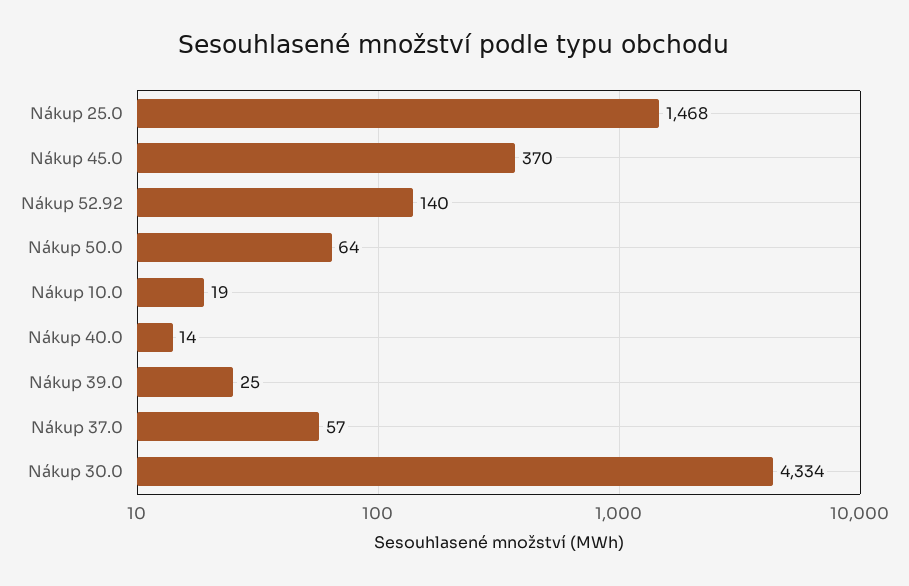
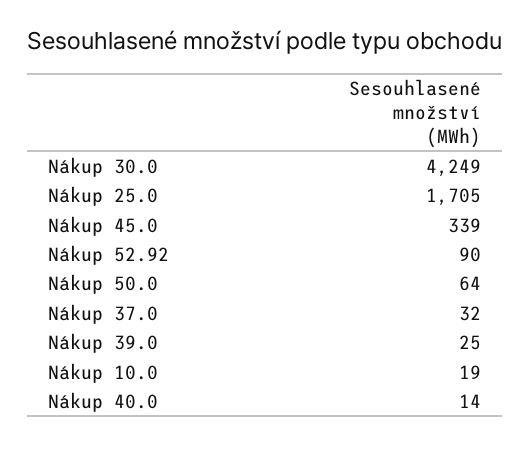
  {
-   "Nákup 25.0": 1468,
+   "Nákup 25.0": 1705,
-   "Nákup 45.0": 370,
+   "Nákup 45.0": 339,
-   "Nákup 52.92": 140,
+   "Nákup 52.92": 90,
    "Nákup 50.0": 64,
    "Nákup 10.0": 19,
    "Nákup 40.0": 14,
    "Nákup 39.0": 25,
-   "Nákup 37.0": 57,
+   "Nákup 37.0": 32,
-   "Nákup 30.0": 4334
+   "Nákup 30.0": 4249
  }

